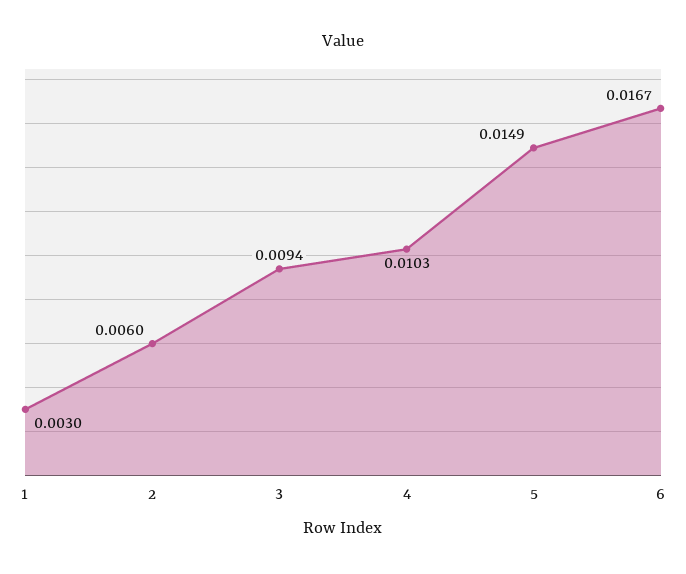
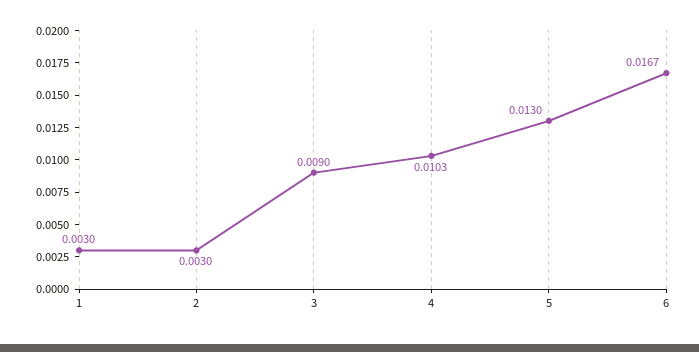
  {
    "1": 0.003,
-   "2": 0.006,
+   "2": 0.003,
-   "3": 0.0094,
+   "3": 0.009,
    "4": 0.0103,
-   "5": 0.0149,
+   "5": 0.013,
    "6": 0.0167
  }

